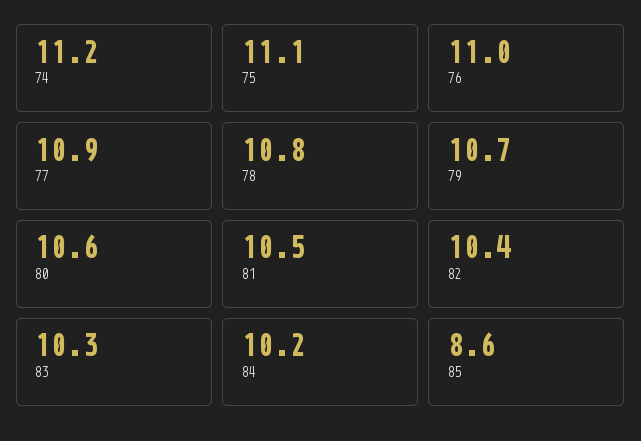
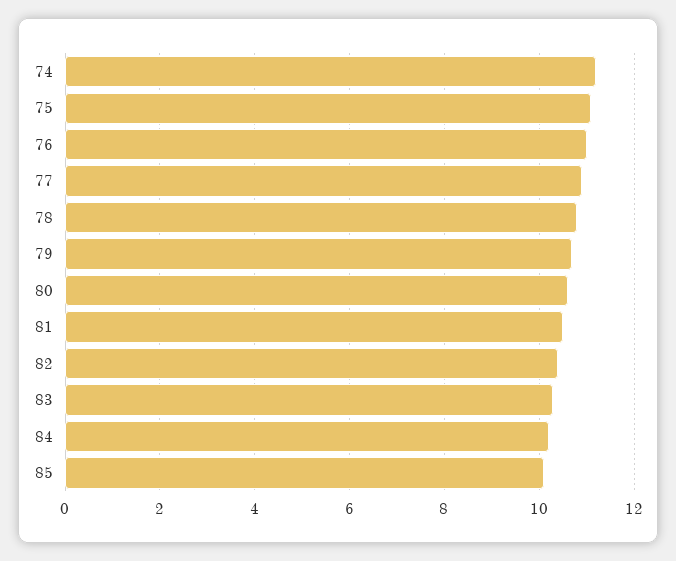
  {
    "74": 11.2,
    "75": 11.1,
    "76": 11,
    "77": 10.9,
    "78": 10.8,
    "79": 10.7,
    "80": 10.6,
    "81": 10.5,
    "82": 10.4,
    "83": 10.3,
    "84": 10.2,
-   "85": 8.6
+   "85": 10
  }

